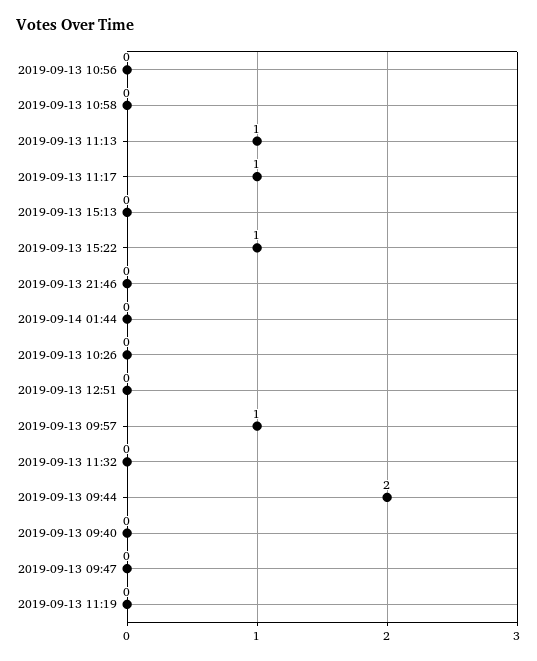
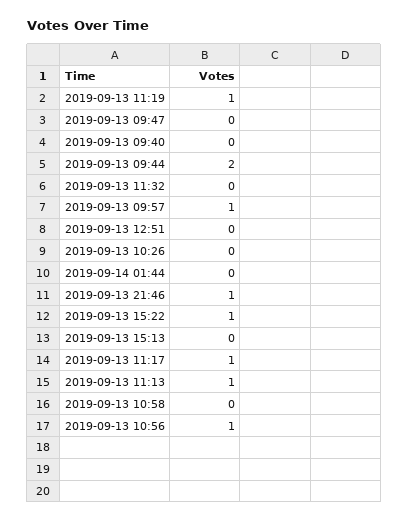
  {
-   "2019-09-13 10:56": 0,
+   "2019-09-13 10:56": 1,
    "2019-09-13 10:58": 0,
    "2019-09-13 11:13": 1,
    "2019-09-13 11:17": 1,
    "2019-09-13 15:13": 0,
    "2019-09-13 15:22": 1,
-   "2019-09-13 21:46": 0,
+   "2019-09-13 21:46": 1,
    "2019-09-14 01:44": 0,
    "2019-09-13 10:26": 0,
    "2019-09-13 12:51": 0,
    "2019-09-13 09:57": 1,
    "2019-09-13 11:32": 0,
    "2019-09-13 09:44": 2,
    "2019-09-13 09:40": 0,
    "2019-09-13 09:47": 0,
-   "2019-09-13 11:19": 0
+   "2019-09-13 11:19": 1
  }

